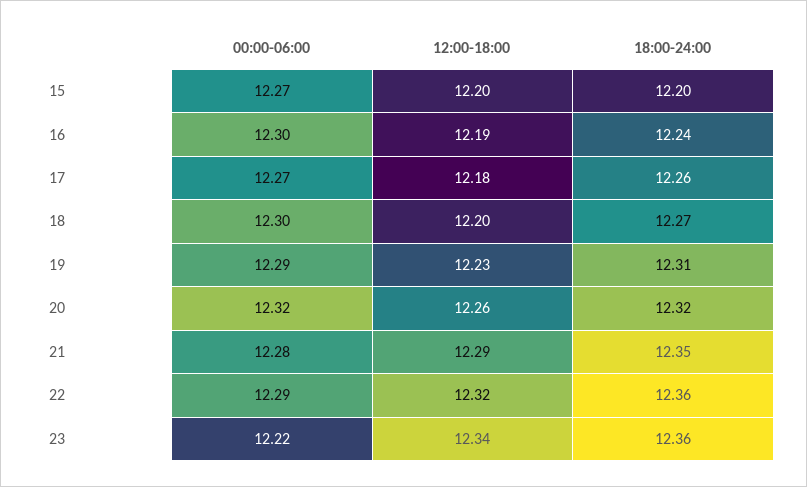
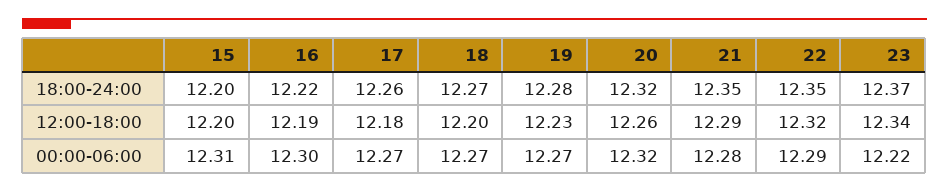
  {
    "00:00-06:00": {
-     "15": 12.27,
+     "15": 12.31,
      "16": 12.3,
      "17": 12.27,
-     "18": 12.3,
+     "18": 12.27,
-     "19": 12.29,
+     "19": 12.27,
      "20": 12.32,
      "21": 12.28,
      "22": 12.29,
      "23": 12.22
    },
    "12:00-18:00": {
      "15": 12.2,
      "16": 12.19,
      "17": 12.18,
      "18": 12.2,
      "19": 12.23,
      "20": 12.26,
      "21": 12.29,
      "22": 12.32,
      "23": 12.34
    },
    "18:00-24:00": {
      "15": 12.2,
-     "16": 12.24,
+     "16": 12.22,
      "17": 12.26,
      "18": 12.27,
-     "19": 12.31,
+     "19": 12.28,
      "20": 12.32,
      "21": 12.35,
-     "22": 12.36,
+     "22": 12.35,
-     "23": 12.36
+     "23": 12.37
    }
  }

